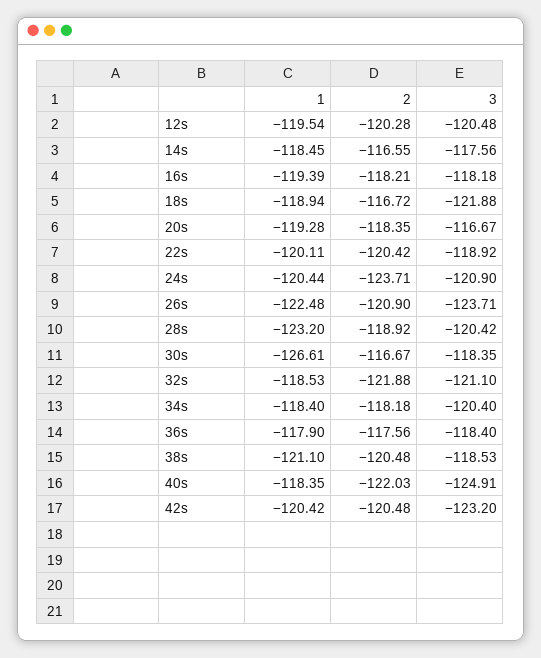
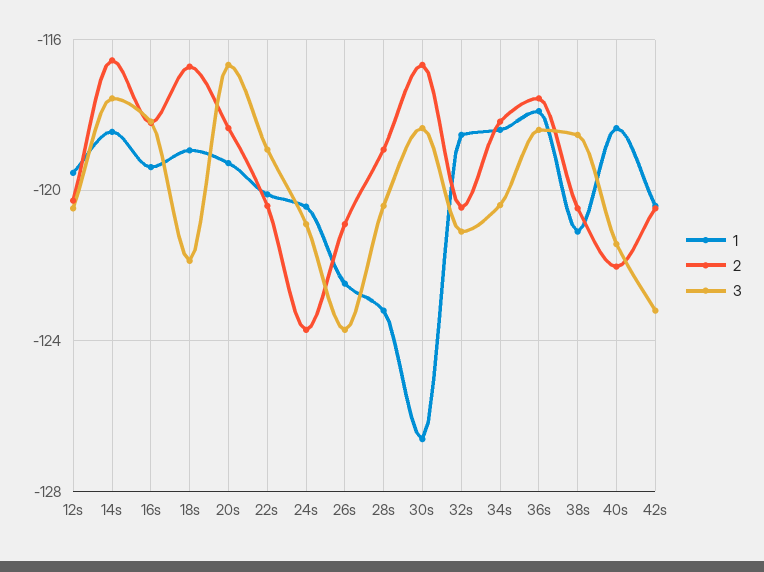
  {
    "1": {
      "12s": -119.54,
      "14s": -118.45,
      "16s": -119.39,
      "18s": -118.94,
      "20s": -119.28,
      "22s": -120.11,
      "24s": -120.44,
      "26s": -122.48,
      "28s": -123.2,
      "30s": -126.61,
      "32s": -118.53,
      "34s": -118.4,
      "36s": -117.9,
      "38s": -121.1,
      "40s": -118.35,
      "42s": -120.42
    },
    "2": {
      "12s": -120.28,
      "14s": -116.55,
      "16s": -118.21,
      "18s": -116.72,
      "20s": -118.35,
      "22s": -120.42,
      "24s": -123.71,
      "26s": -120.9,
      "28s": -118.92,
      "30s": -116.67,
-     "32s": -121.88,
+     "32s": -120.5,
      "34s": -118.18,
      "36s": -117.56,
      "38s": -120.48,
      "40s": -122.03,
      "42s": -120.48
    },
    "3": {
      "12s": -120.48,
      "14s": -117.56,
      "16s": -118.18,
      "18s": -121.88,
      "20s": -116.67,
      "22s": -118.92,
      "24s": -120.9,
      "26s": -123.71,
      "28s": -120.42,
      "30s": -118.35,
      "32s": -121.1,
      "34s": -120.4,
      "36s": -118.4,
      "38s": -118.53,
-     "40s": -124.91,
+     "40s": -121.5,
      "42s": -123.2
    }
  }

